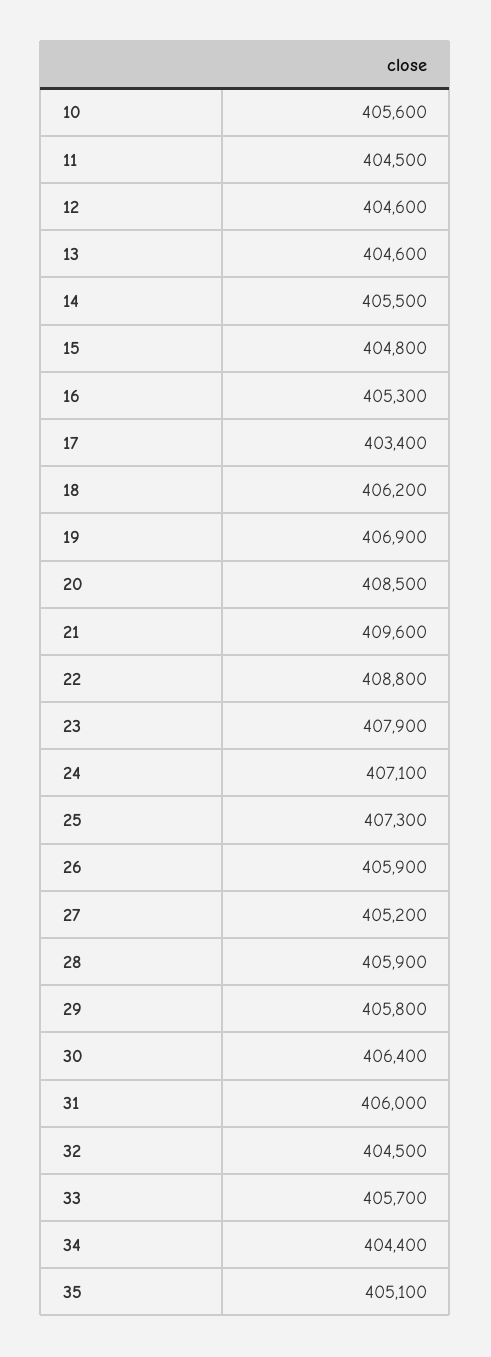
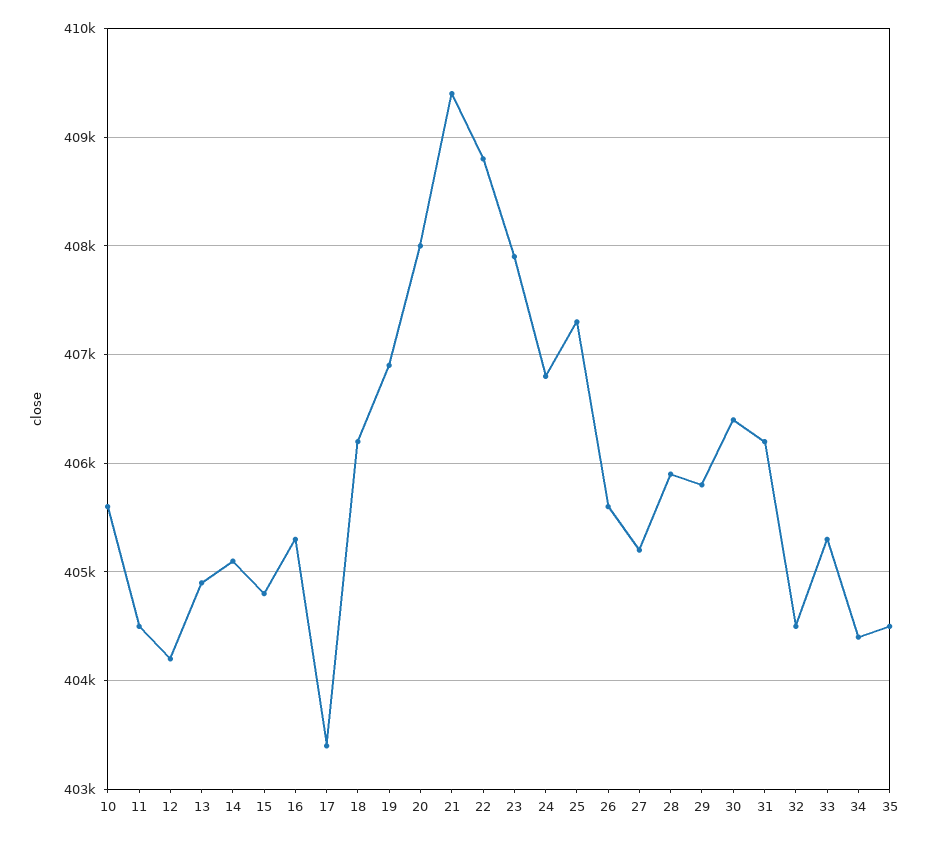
  {
    "10": 405600,
    "11": 404500,
-   "12": 404600,
+   "12": 404200,
-   "13": 404600,
+   "13": 404900,
-   "14": 405500,
+   "14": 405100,
    "15": 404800,
    "16": 405300,
    "17": 403400,
    "18": 406200,
    "19": 406900,
-   "20": 408500,
+   "20": 408000,
-   "21": 409600,
+   "21": 409400,
    "22": 408800,
    "23": 407900,
-   "24": 407100,
+   "24": 406800,
    "25": 407300,
-   "26": 405900,
+   "26": 405600,
    "27": 405200,
    "28": 405900,
    "29": 405800,
    "30": 406400,
-   "31": 406000,
+   "31": 406200,
    "32": 404500,
-   "33": 405700,
+   "33": 405300,
    "34": 404400,
-   "35": 405100
+   "35": 404500
  }

